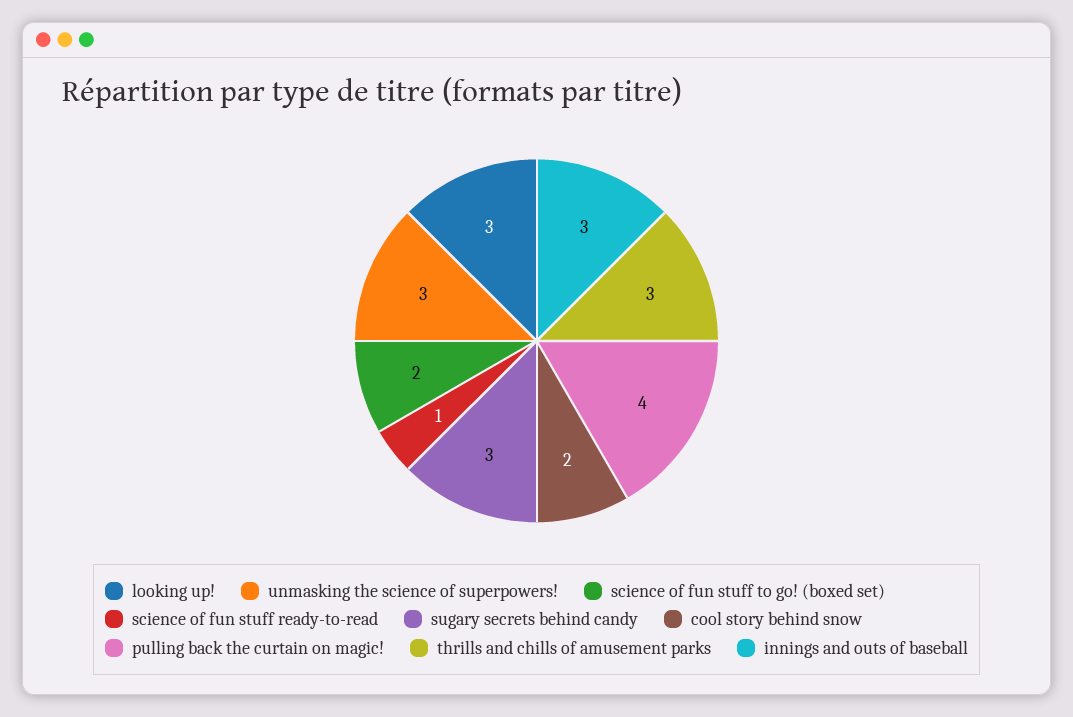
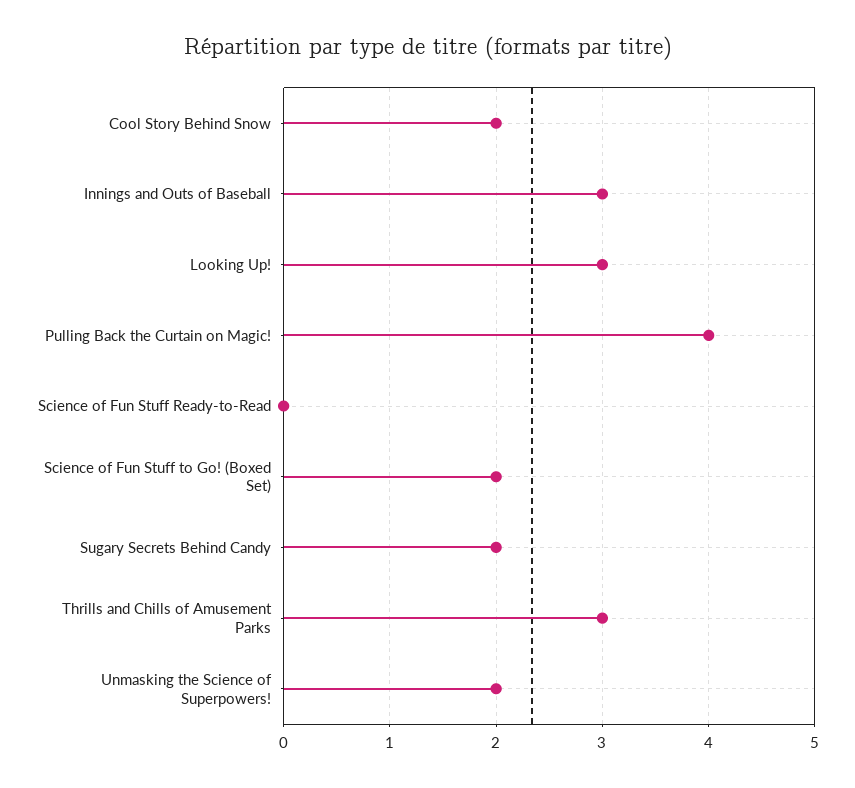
  {
    "looking up!": 3,
-   "unmasking the science of superpowers!": 3,
+   "unmasking the science of superpowers!": 2,
    "science of fun stuff to go! (boxed set)": 2,
-   "science of fun stuff ready-to-read": 1,
+   "science of fun stuff ready-to-read": 0,
-   "sugary secrets behind candy": 3,
+   "sugary secrets behind candy": 2,
    "cool story behind snow": 2,
    "pulling back the curtain on magic!": 4,
    "thrills and chills of amusement parks": 3,
    "innings and outs of baseball": 3
  }

